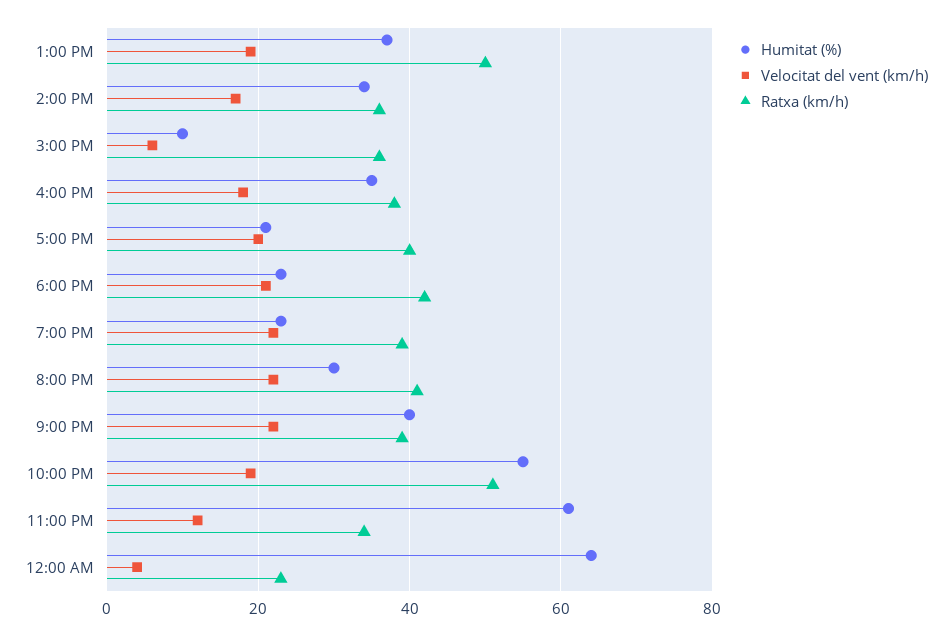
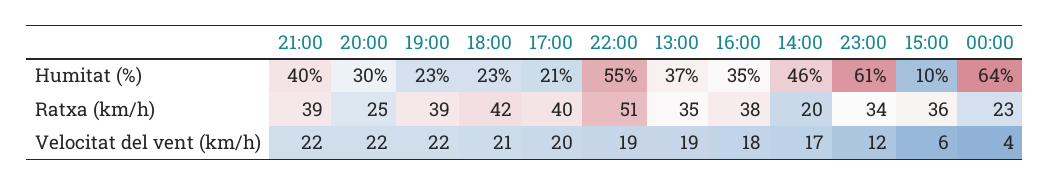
  {
    "Humitat (%)": {
      "1:00 PM": 37,
-     "2:00 PM": 35,
+     "2:00 PM": 46,
      "3:00 PM": 10,
      "4:00 PM": 35,
      "5:00 PM": 21,
      "6:00 PM": 23,
      "7:00 PM": 23,
      "8:00 PM": 30,
      "9:00 PM": 40,
      "10:00 PM": 55,
      "11:00 PM": 61,
      "12:00 AM": 64
    },
    "Velocitat del vent (km/h)": {
      "1:00 PM": 19,
      "2:00 PM": 17,
      "3:00 PM": 6,
      "4:00 PM": 18,
      "5:00 PM": 20,
      "6:00 PM": 21,
      "7:00 PM": 22,
      "8:00 PM": 22,
      "9:00 PM": 22,
      "10:00 PM": 19,
      "11:00 PM": 12,
      "12:00 AM": 4
    },
    "Ratxa (km/h)": {
-     "1:00 PM": 50,
+     "1:00 PM": 35,
-     "2:00 PM": 35,
+     "2:00 PM": 20,
      "3:00 PM": 36,
      "4:00 PM": 38,
      "5:00 PM": 40,
      "6:00 PM": 42,
      "7:00 PM": 39,
-     "8:00 PM": 40,
+     "8:00 PM": 25,
      "9:00 PM": 39,
      "10:00 PM": 51,
      "11:00 PM": 34,
      "12:00 AM": 23
    }
  }

